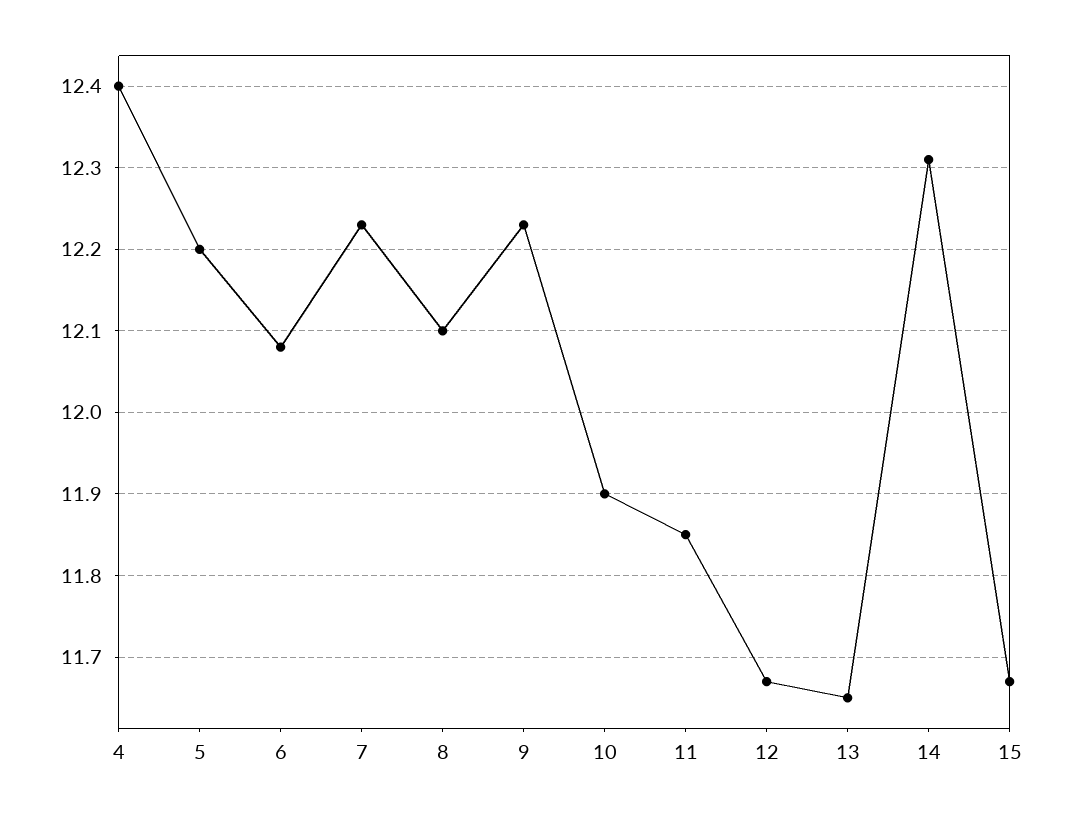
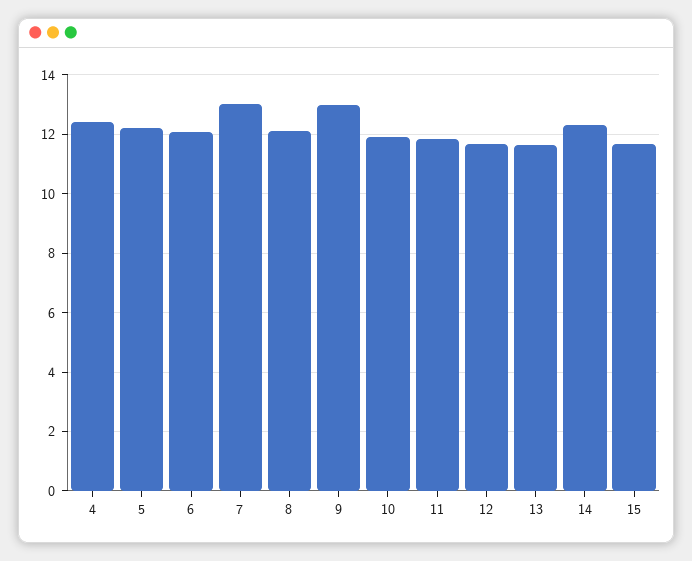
  {
    "4": 12.4,
    "5": 12.2,
    "6": 12.08,
-   "7": 12.23,
+   "7": 13,
    "8": 12.1,
-   "9": 12.23,
+   "9": 13,
    "10": 11.9,
    "11": 11.85,
    "12": 11.67,
    "13": 11.65,
    "14": 12.31,
    "15": 11.67
  }

